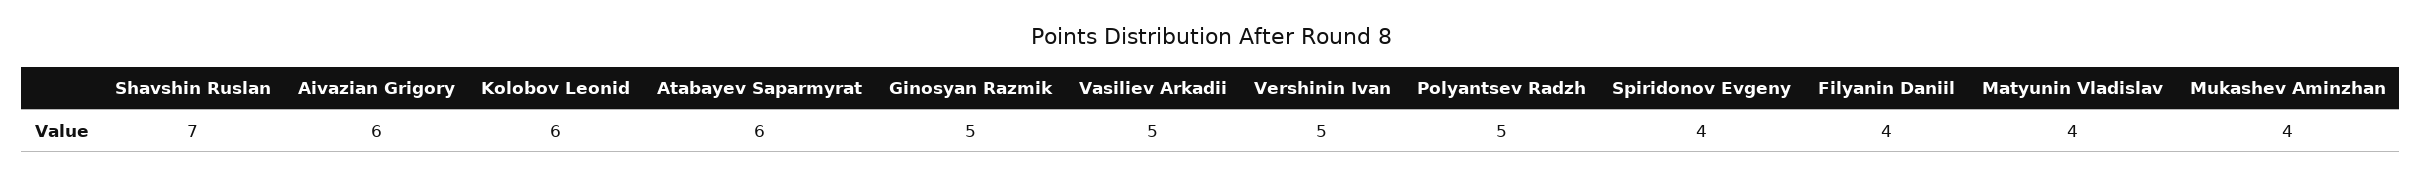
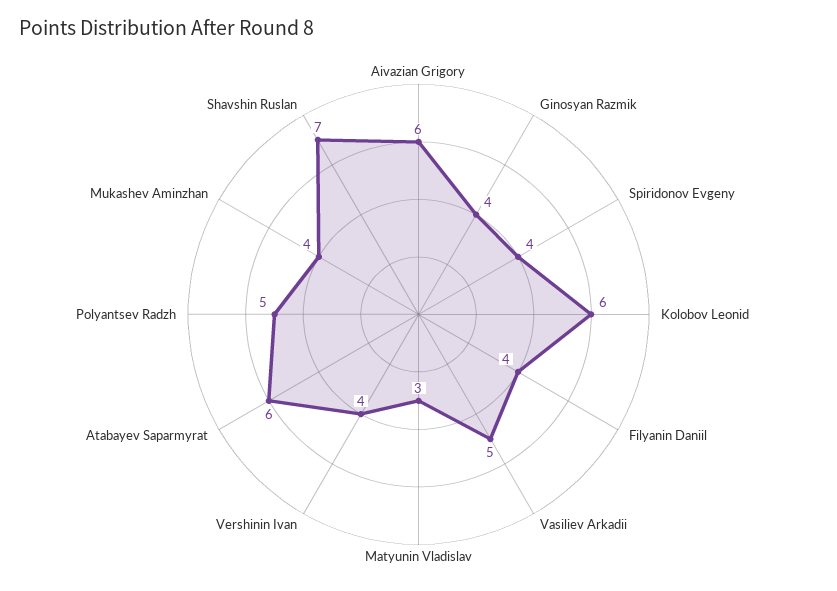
  {
    "Shavshin Ruslan": 7,
    "Aivazian Grigory": 6,
    "Kolobov Leonid": 6,
    "Atabayev Saparmyrat": 6,
-   "Ginosyan Razmik": 5,
+   "Ginosyan Razmik": 4,
    "Vasiliev Arkadii": 5,
-   "Vershinin Ivan": 5,
+   "Vershinin Ivan": 4,
    "Polyantsev Radzh": 5,
    "Spiridonov Evgeny": 4,
    "Filyanin Daniil": 4,
-   "Matyunin Vladislav": 4,
+   "Matyunin Vladislav": 3,
    "Mukashev Aminzhan": 4
  }

